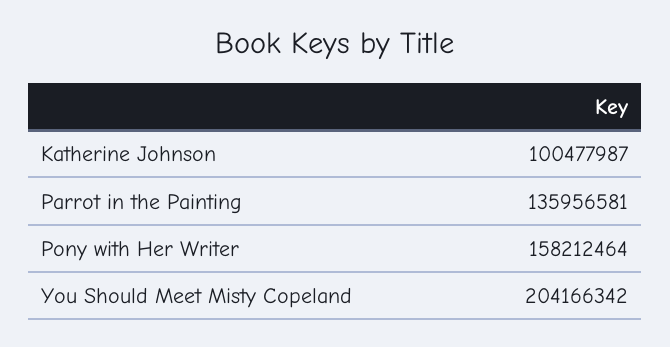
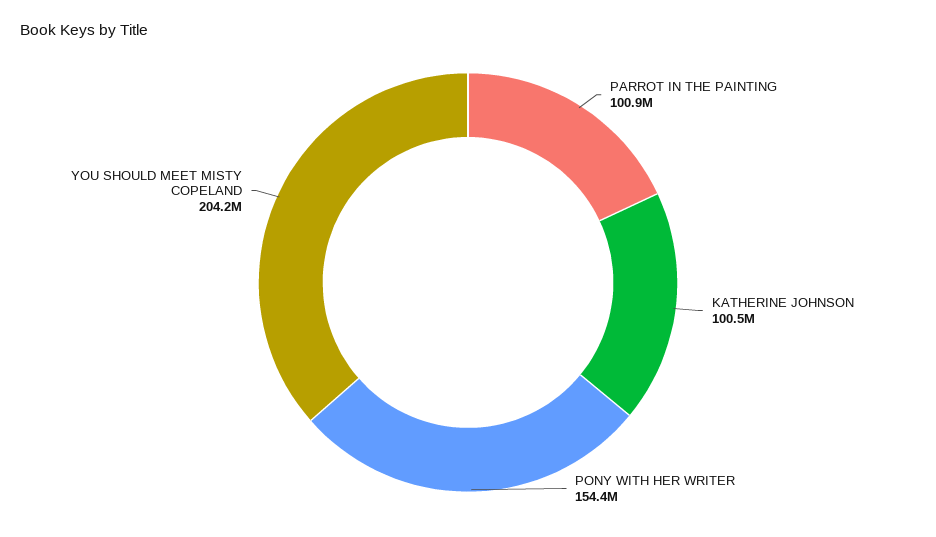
  {
    "Katherine Johnson": 100477987,
-   "Parrot in the Painting": 135956581,
+   "Parrot in the Painting": 100900000,
-   "Pony with Her Writer": 158212464,
+   "Pony with Her Writer": 154400000,
    "You Should Meet Misty Copeland": 204166342
  }

